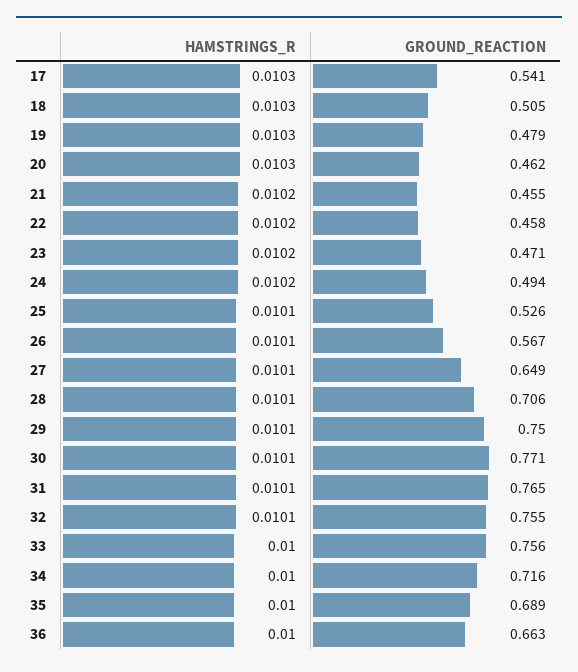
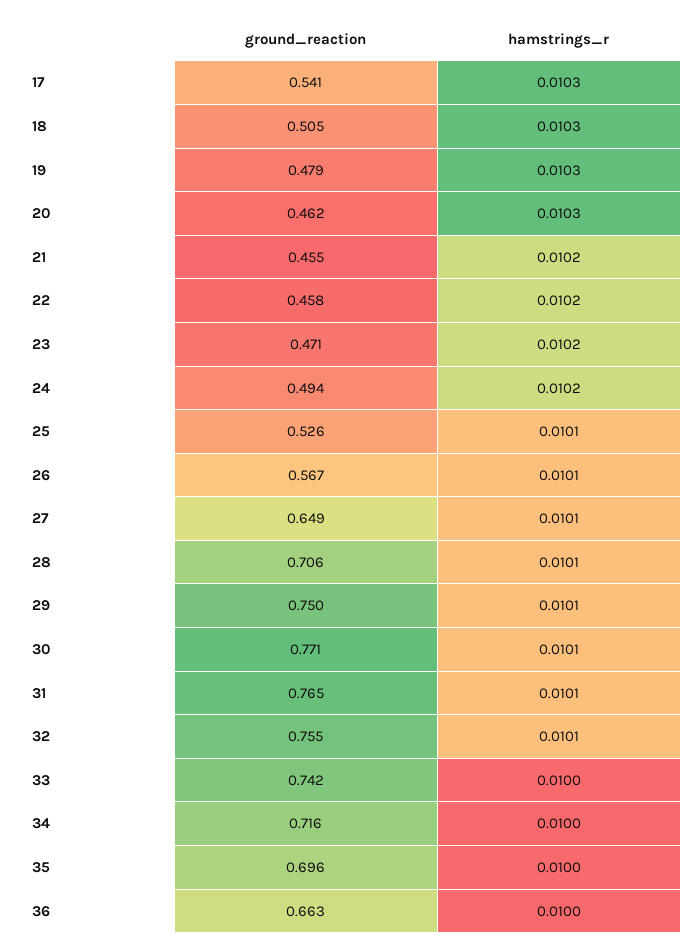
  {
    "HAMSTRINGS_R": {
      "17": 0.0103,
      "18": 0.0103,
      "19": 0.0103,
      "20": 0.0103,
      "21": 0.0102,
      "22": 0.0102,
      "23": 0.0102,
      "24": 0.0102,
      "25": 0.0101,
      "26": 0.0101,
      "27": 0.0101,
      "28": 0.0101,
      "29": 0.0101,
      "30": 0.0101,
      "31": 0.0101,
      "32": 0.0101,
      "33": 0.01,
      "34": 0.01,
      "35": 0.01,
      "36": 0.01
    },
    "GROUND_REACTION": {
      "17": 0.541,
      "18": 0.505,
      "19": 0.479,
      "20": 0.462,
      "21": 0.455,
      "22": 0.458,
      "23": 0.471,
      "24": 0.494,
      "25": 0.526,
      "26": 0.567,
      "27": 0.649,
      "28": 0.706,
      "29": 0.75,
      "30": 0.771,
      "31": 0.765,
      "32": 0.755,
-     "33": 0.756,
+     "33": 0.742,
      "34": 0.716,
-     "35": 0.689,
+     "35": 0.696,
      "36": 0.663
    }
  }

